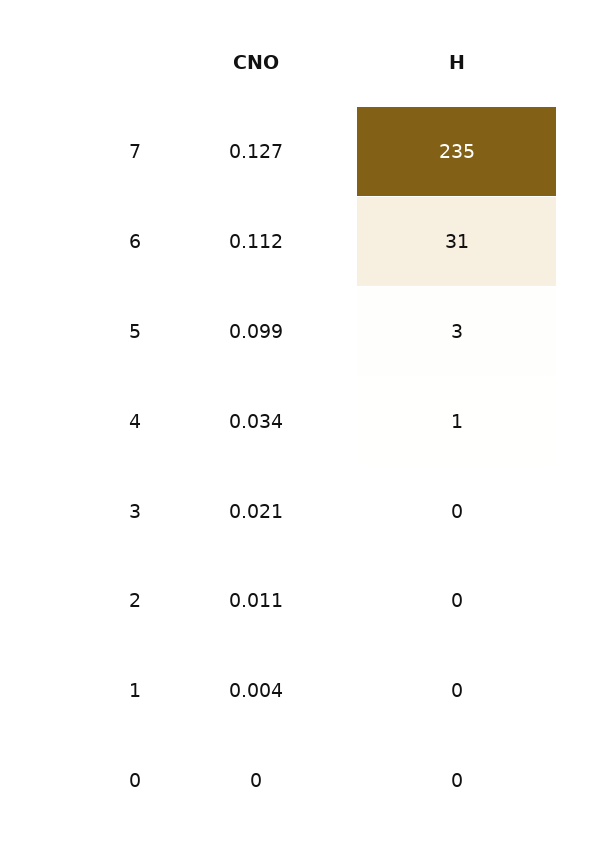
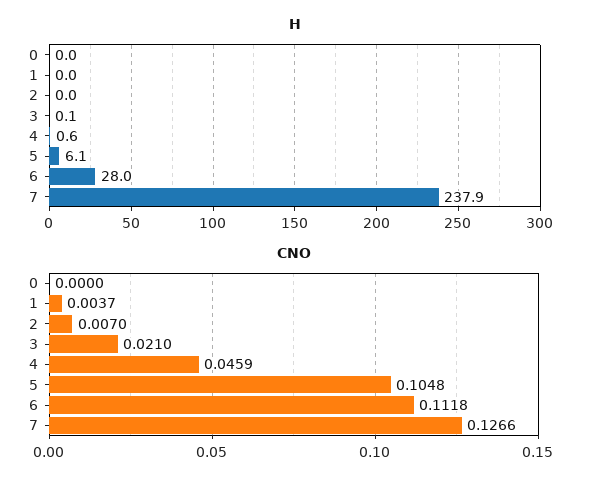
  {
    "CNO": {
      "7": 0.1266,
      "6": 0.1118,
-     "5": 0.099,
+     "5": 0.1048,
-     "4": 0.034,
+     "4": 0.0459,
      "3": 0.021,
-     "2": 0.011,
+     "2": 0.007,
      "1": 0.0037,
      "0": 0
    },
    "H": {
-     "7": 235,
+     "7": 237.9,
-     "6": 31,
+     "6": 28,
-     "5": 3,
+     "5": 6.1,
      "4": 0.6,
      "3": 0.1,
      "2": 0,
      "1": 0,
      "0": 0
    }
  }

